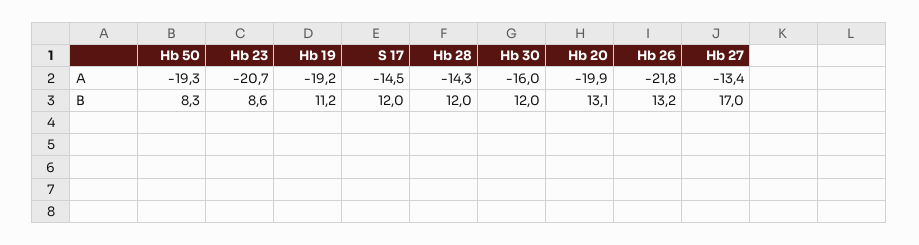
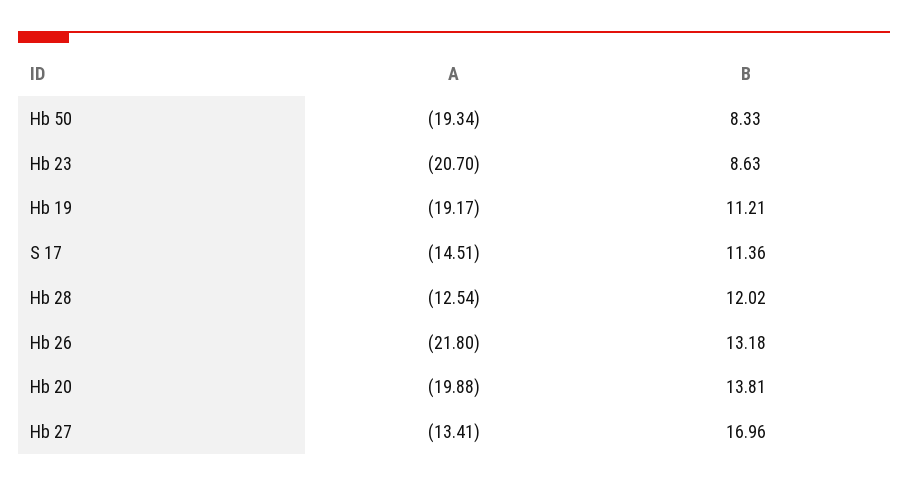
  {
    "Hb 50": {
      "A": -19.34,
      "B": 8.33
    },
    "Hb 23": {
      "A": -20.7,
      "B": 8.63
    },
    "Hb 19": {
      "A": -19.17,
      "B": 11.21
    },
    "S 17": {
      "A": -14.51,
-     "B": 12
+     "B": 11.36
    },
    "Hb 28": {
-     "A": -14.3,
+     "A": -12.54,
      "B": 12.02
    },
-   "Hb 30": {
-     "A": -16,
-     "B": 12
-   },
    "Hb 20": {
      "A": -19.88,
-     "B": 13.1
+     "B": 13.81
    },
    "Hb 26": {
      "A": -21.8,
      "B": 13.18
    },
    "Hb 27": {
      "A": -13.41,
      "B": 16.96
    }
  }

